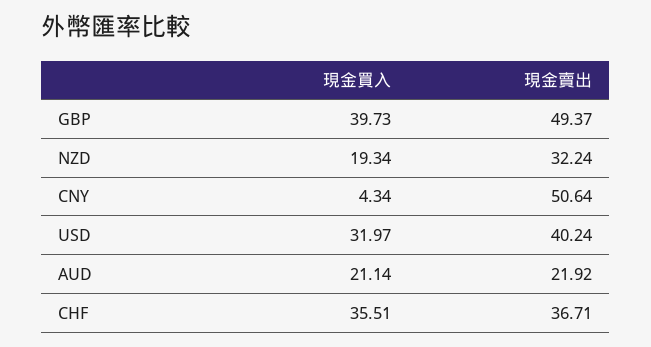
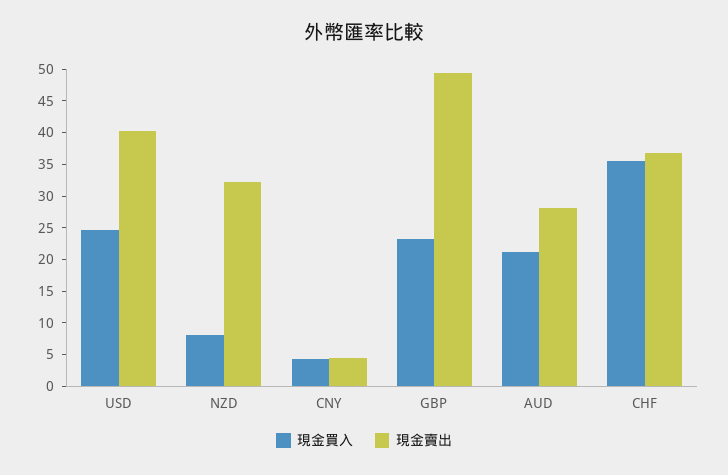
  {
    "現金買入": {
-     "GBP": 39.73,
+     "GBP": 22.5,
-     "NZD": 19.34,
+     "NZD": 7.5,
      "CNY": 4.34,
-     "USD": 31.97,
+     "USD": 25,
      "AUD": 21.14,
      "CHF": 35.51
    },
    "現金賣出": {
      "GBP": 49.37,
      "NZD": 32.24,
-     "CNY": 50.64,
+     "CNY": 5,
      "USD": 40.24,
-     "AUD": 21.92,
+     "AUD": 27.5,
      "CHF": 36.71
    }
  }

